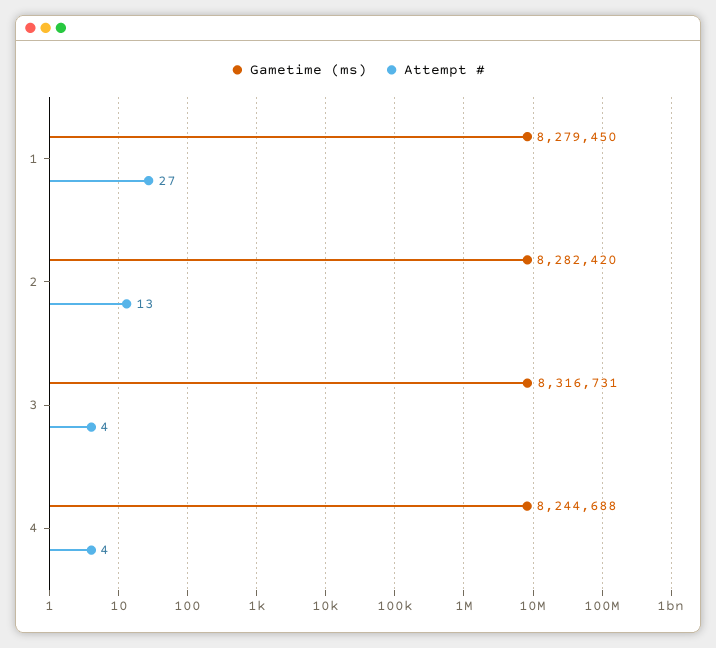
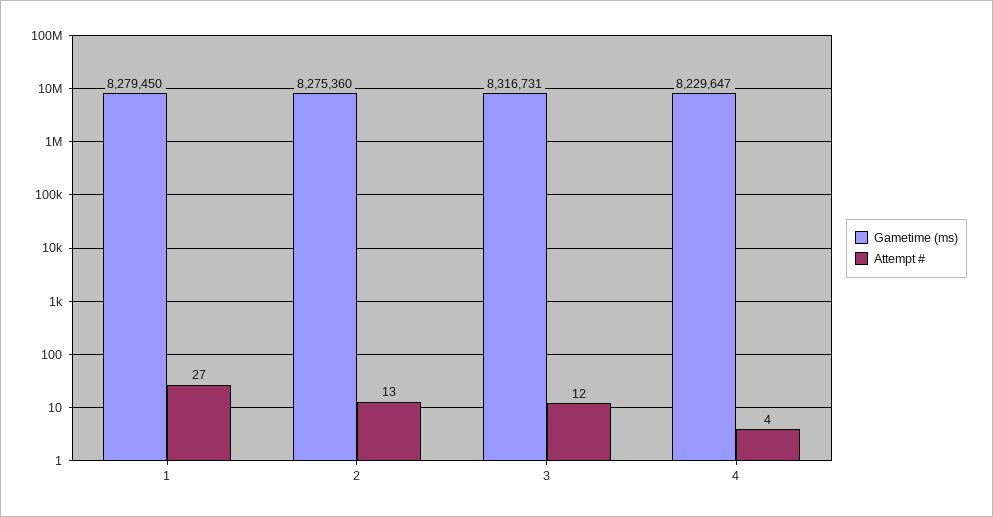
  {
    "Gametime (ms)": {
      "1": 8279450,
-     "2": 8282420,
+     "2": 8275360,
      "3": 8316731,
-     "4": 8244688
+     "4": 8229647
    },
    "Attempt #": {
      "1": 27,
      "2": 13,
-     "3": 4,
+     "3": 12,
      "4": 4
    }
  }

